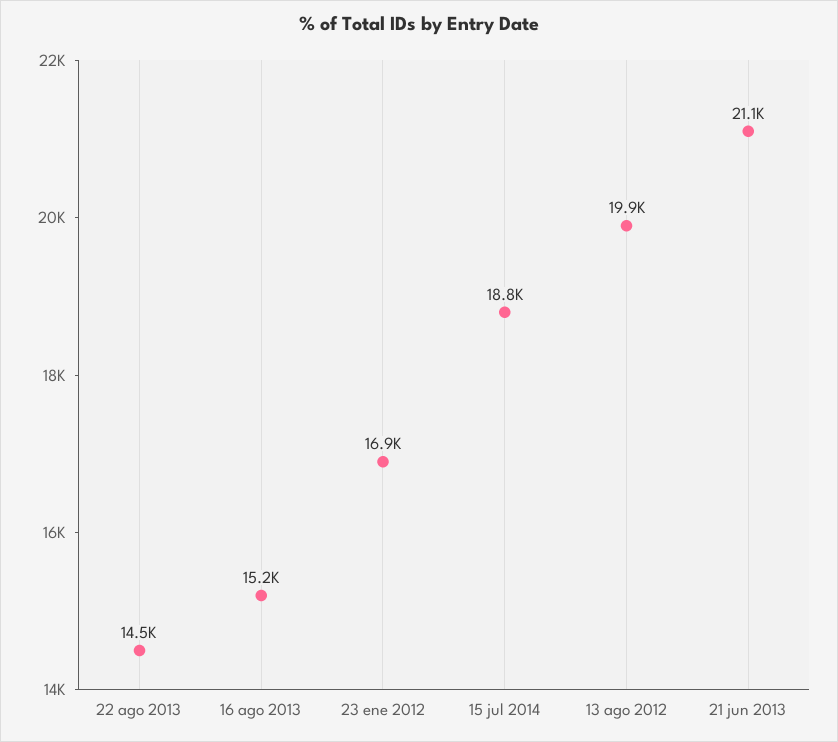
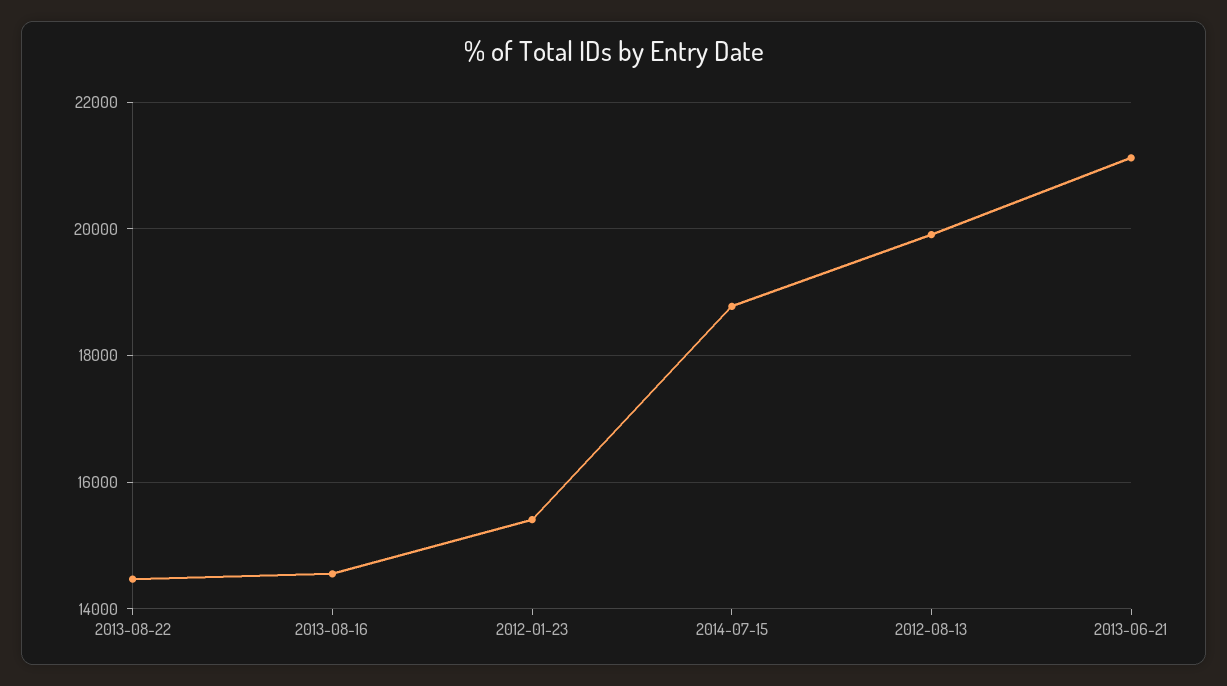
  {
    "22 ago 2013": 14500,
-   "16 ago 2013": 15200,
+   "16 ago 2013": 14600,
-   "23 ene 2012": 16900,
+   "23 ene 2012": 15400,
    "15 jul 2014": 18800,
    "13 ago 2012": 19900,
    "21 jun 2013": 21100
  }

